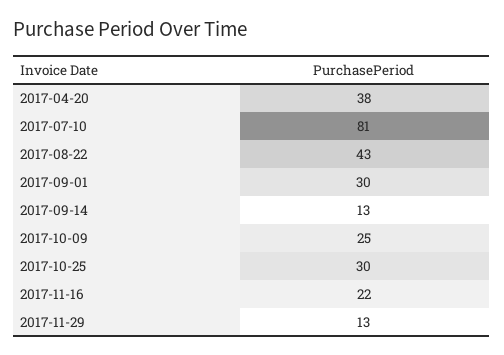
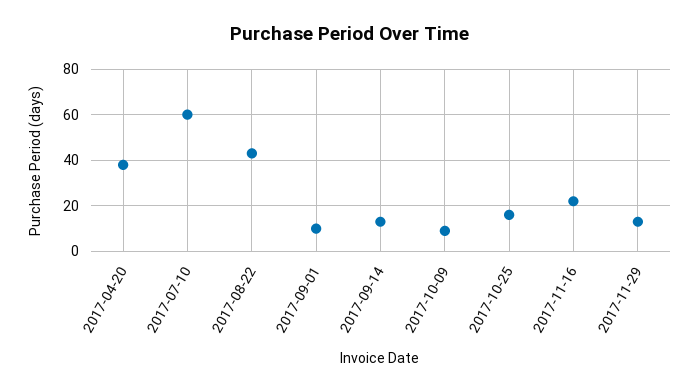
  {
    "2017-04-20": 38,
-   "2017-07-10": 81,
+   "2017-07-10": 60,
    "2017-08-22": 43,
-   "2017-09-01": 30,
+   "2017-09-01": 10,
    "2017-09-14": 13,
-   "2017-10-09": 25,
+   "2017-10-09": 10,
-   "2017-10-25": 30,
+   "2017-10-25": 15,
    "2017-11-16": 22,
    "2017-11-29": 13
  }

